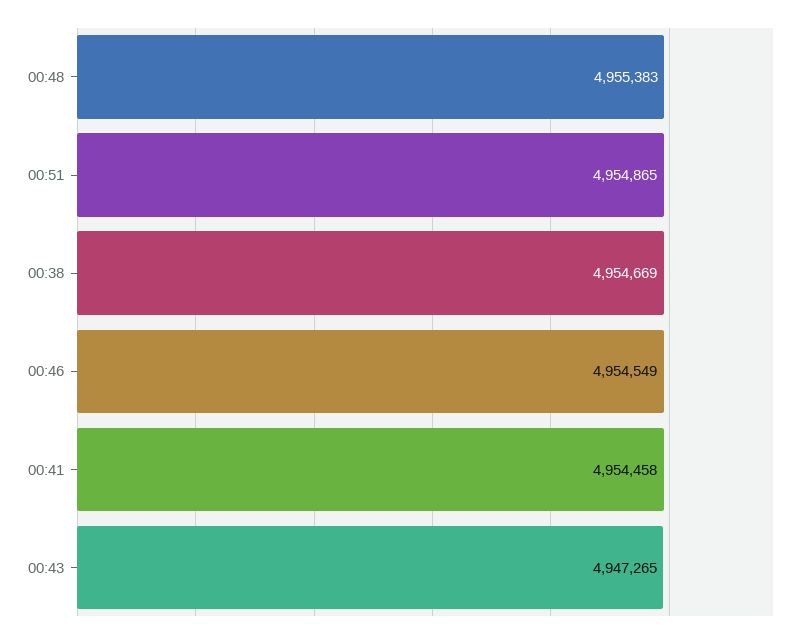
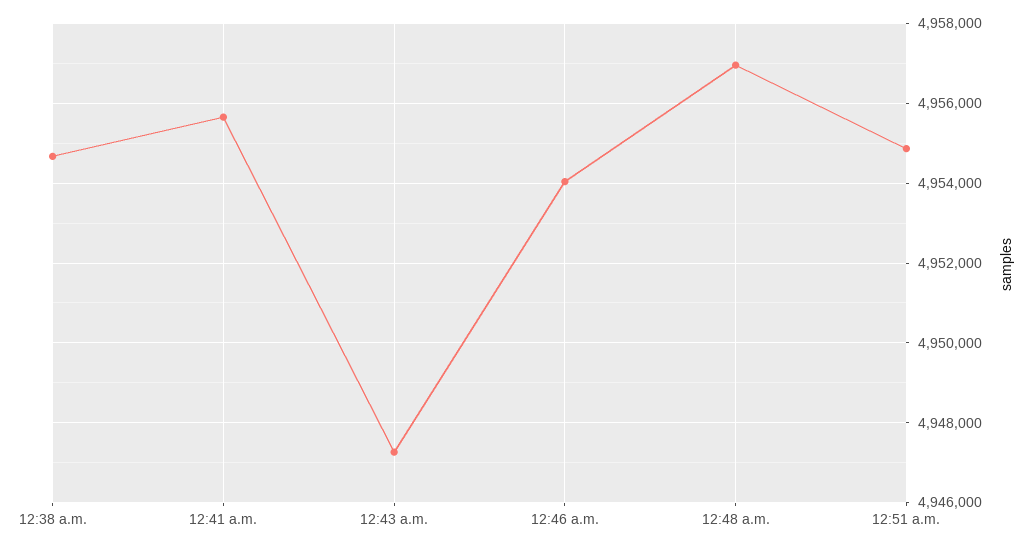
  {
-   "00:48": 4955383,
+   "00:48": 4957000,
    "00:51": 4954865,
    "00:38": 4954669,
-   "00:46": 4954549,
+   "00:46": 4954000,
-   "00:41": 4954458,
+   "00:41": 4955600,
    "00:43": 4947265
  }

